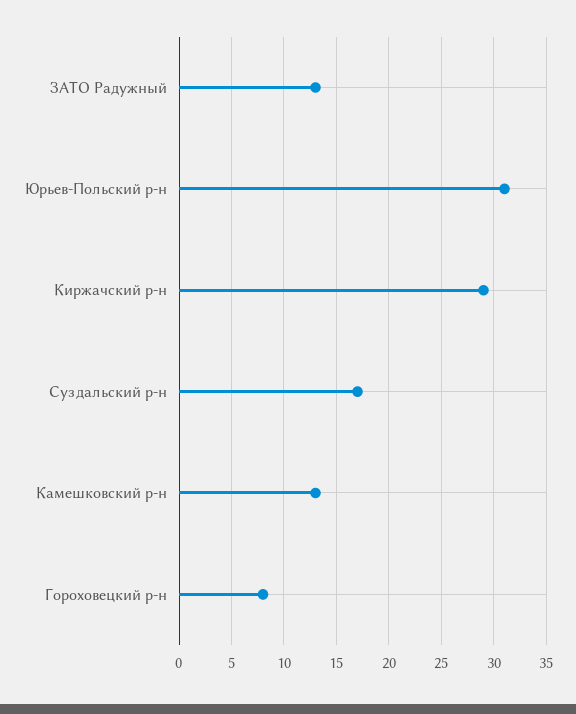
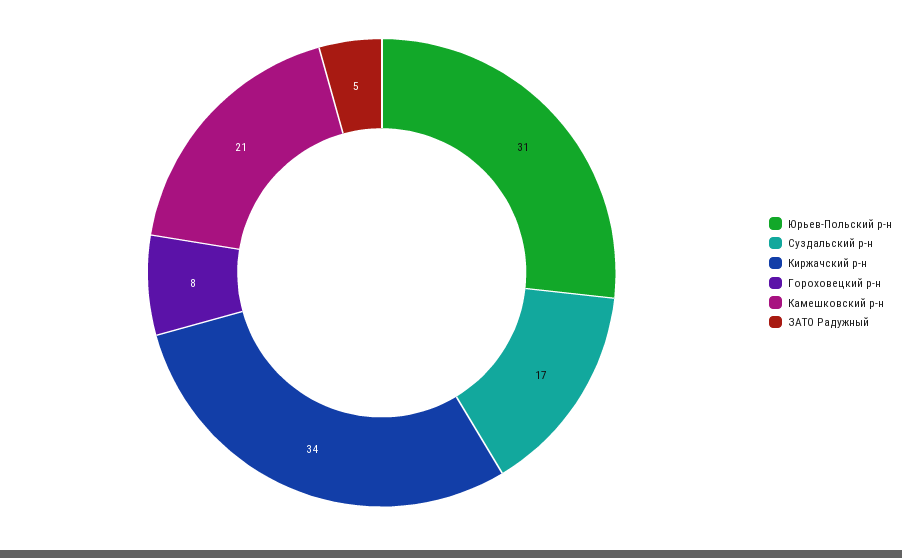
  {
-   "ЗАТО Радужный": 13,
+   "ЗАТО Радужный": 5,
    "Юрьев-Польский р-н": 31,
-   "Киржачский р-н": 29,
+   "Киржачский р-н": 34,
    "Суздальский р-н": 17,
-   "Камешковский р-н": 13,
+   "Камешковский р-н": 21,
    "Гороховецкий р-н": 8
  }

